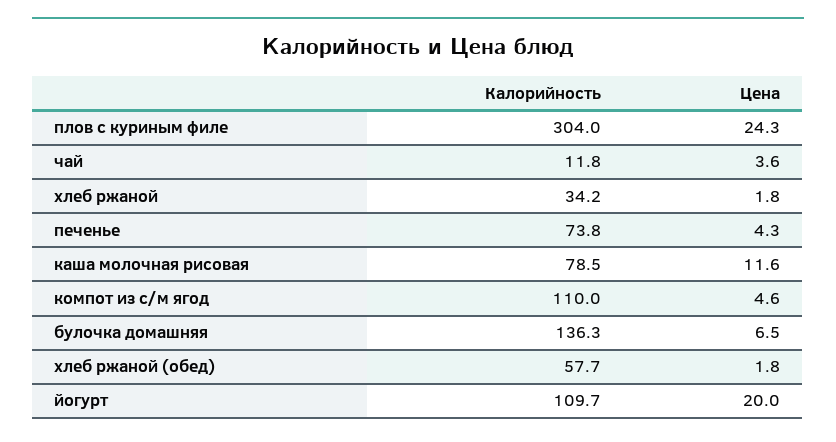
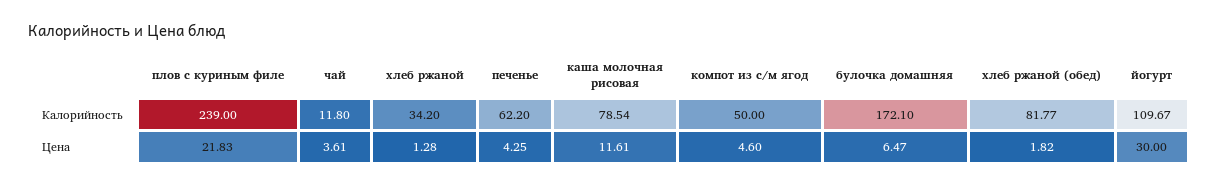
  {
    "Калорийность": {
-     "плов с куриным филе": 304,
+     "плов с куриным филе": 239,
      "чай": 11.8,
      "хлеб ржаной": 34.2,
-     "печенье": 73.8,
+     "печенье": 62.2,
      "каша молочная рисовая": 78.54,
-     "компот из с/м ягод": 110,
+     "компот из с/м ягод": 50,
-     "булочка домашняя": 136.3,
+     "булочка домашняя": 172.1,
-     "хлеб ржаной (обед)": 57.7,
+     "хлеб ржаной (обед)": 81.77,
      "йогурт": 109.67
    },
    "Цена": {
-     "плов с куриным филе": 24.3,
+     "плов с куриным филе": 21.83,
      "чай": 3.61,
-     "хлеб ржаной": 1.8,
+     "хлеб ржаной": 1.28,
      "печенье": 4.25,
      "каша молочная рисовая": 11.61,
      "компот из с/м ягод": 4.6,
      "булочка домашняя": 6.47,
      "хлеб ржаной (обед)": 1.82,
-     "йогурт": 20
+     "йогурт": 30
    }
  }

